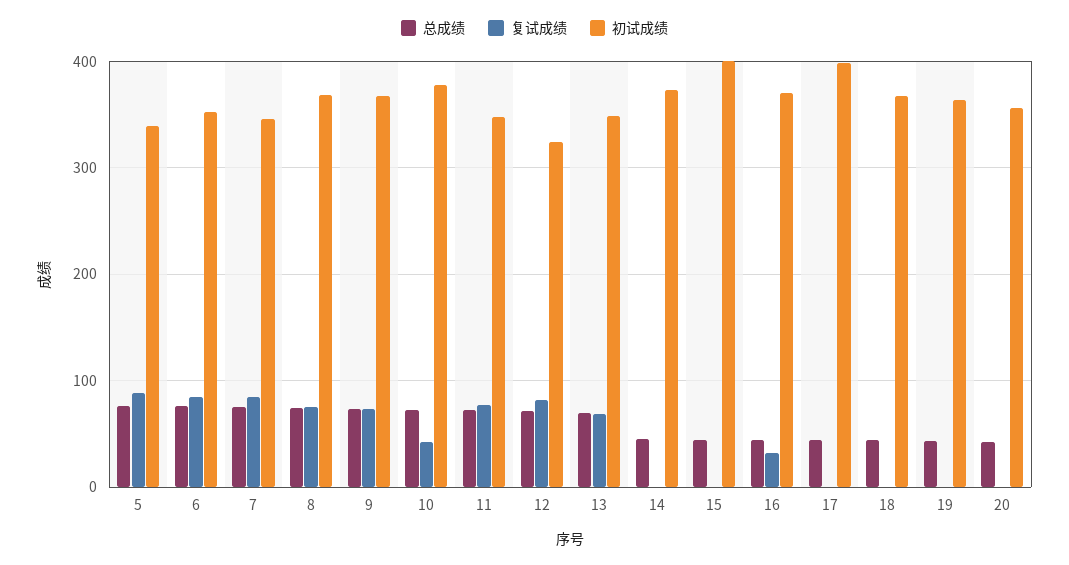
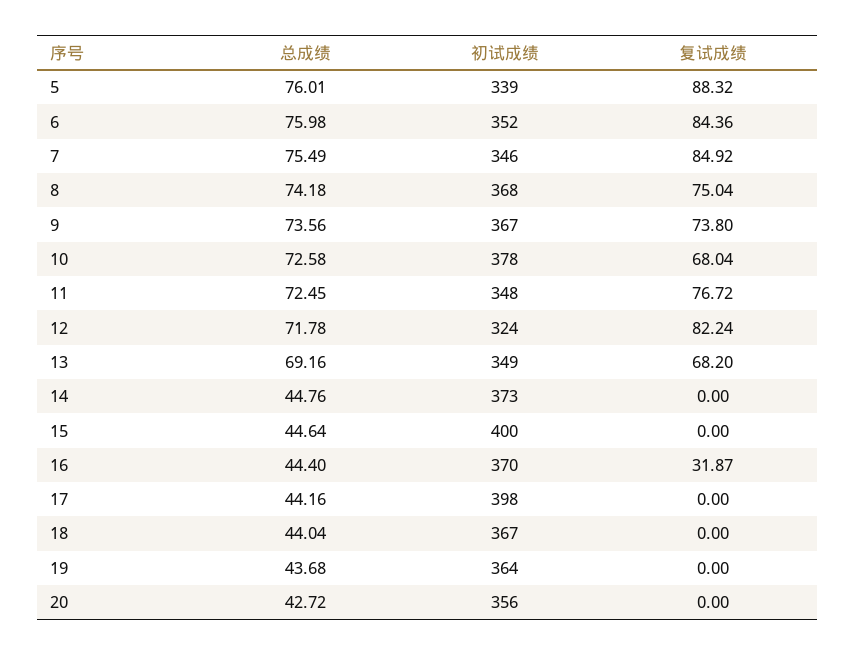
  {
    "总成绩": {
      "5": 76.01,
      "6": 75.98,
      "7": 75.49,
      "8": 74.18,
      "9": 73.56,
      "10": 72.58,
      "11": 72.45,
      "12": 71.78,
      "13": 69.16,
      "14": 44.76,
      "15": 44.64,
      "16": 44.4,
      "17": 44.16,
      "18": 44.04,
      "19": 43.68,
      "20": 42.72
    },
    "复试成绩": {
      "5": 88.32,
      "6": 84.36,
      "7": 84.92,
      "8": 75.04,
      "9": 73.8,
-     "10": 40,
+     "10": 68.04,
      "11": 76.72,
      "12": 82.24,
      "13": 68.2,
      "14": 0,
      "15": 0,
      "16": 31.87,
      "17": 0,
      "18": 0,
      "19": 0,
      "20": 0
    },
    "初试成绩": {
      "5": 339,
      "6": 352,
      "7": 346,
      "8": 368,
      "9": 367,
      "10": 378,
      "11": 348,
      "12": 324,
      "13": 349,
      "14": 373,
      "15": 400,
      "16": 370,
      "17": 398,
      "18": 367,
      "19": 364,
      "20": 356
    }
  }

